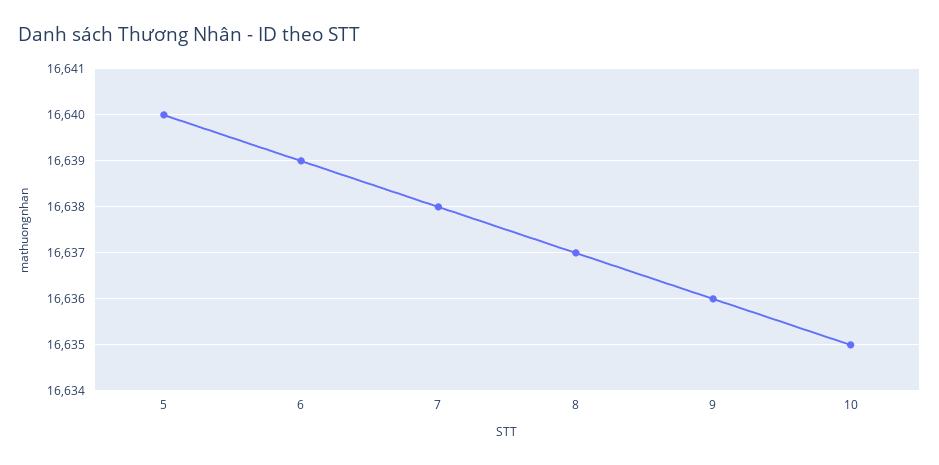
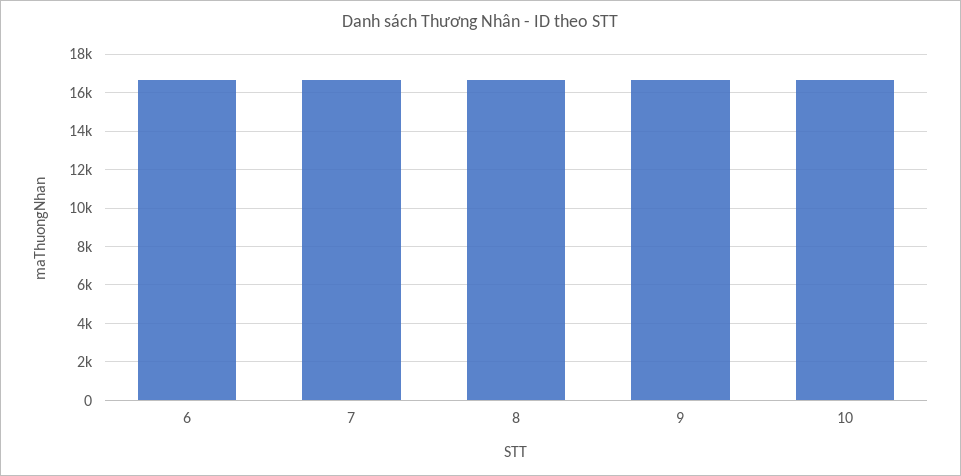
  {
-   "5": 16640,
    "6": 16639,
    "7": 16638,
    "8": 16637,
    "9": 16636,
    "10": 16635
  }

